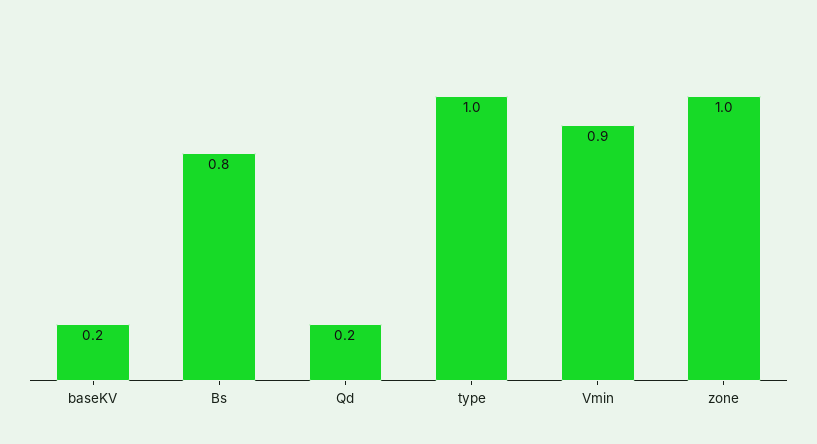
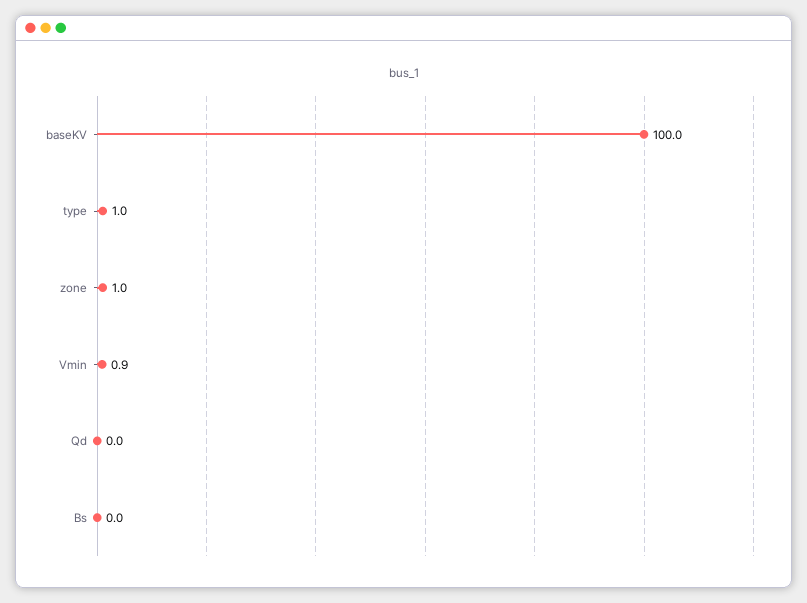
  {
-   "baseKV": 0.2,
+   "baseKV": 100,
-   "Bs": 0.8,
+   "Bs": 0,
-   "Qd": 0.2,
+   "Qd": 0,
    "type": 1,
    "Vmin": 0.9,
    "zone": 1
  }

